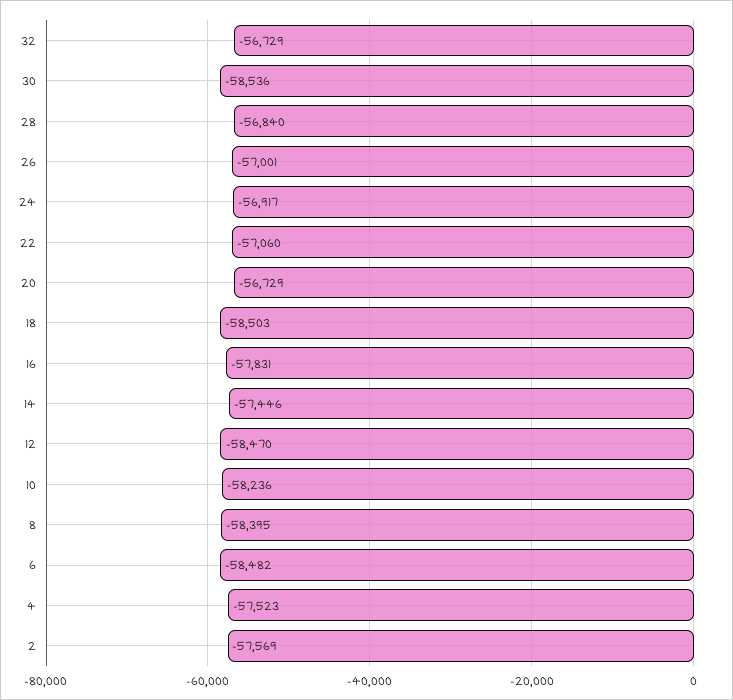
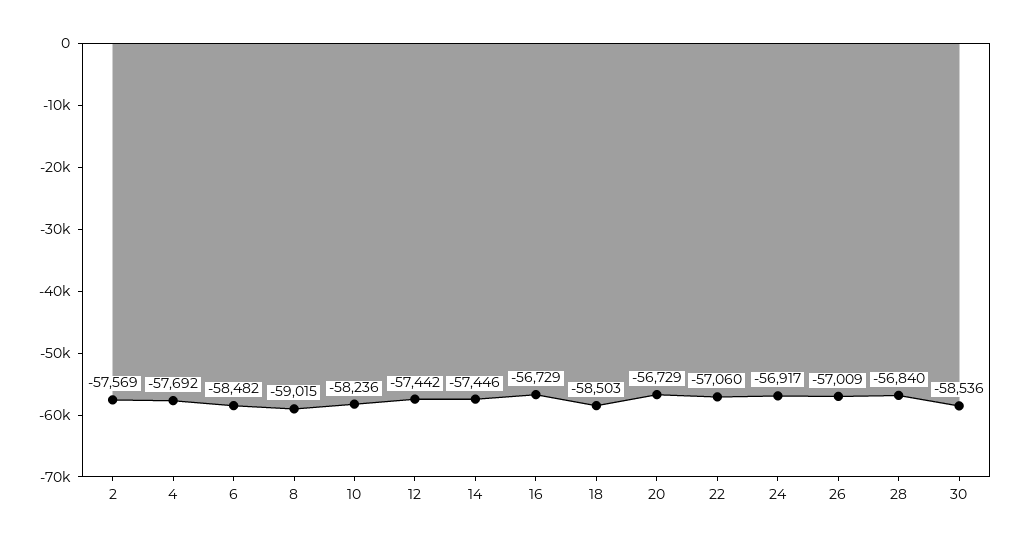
  {
-   "32": -56729,
    "30": -58536,
    "28": -56840,
-   "26": -57001,
+   "26": -57009,
    "24": -56917,
    "22": -57060,
    "20": -56729,
    "18": -58503,
-   "16": -57831,
+   "16": -56729,
    "14": -57446,
-   "12": -58470,
+   "12": -57442,
    "10": -58236,
-   "8": -58395,
+   "8": -59015,
    "6": -58482,
-   "4": -57523,
+   "4": -57692,
    "2": -57569
  }

